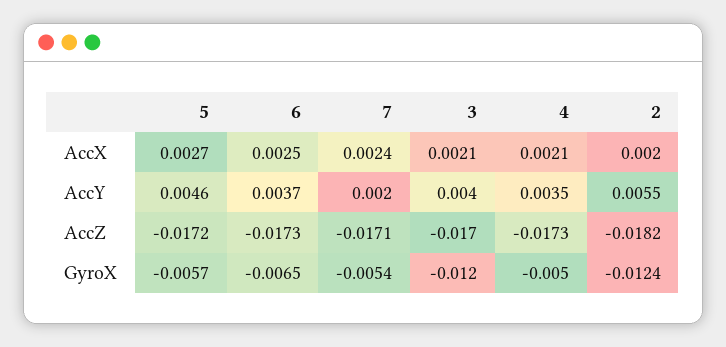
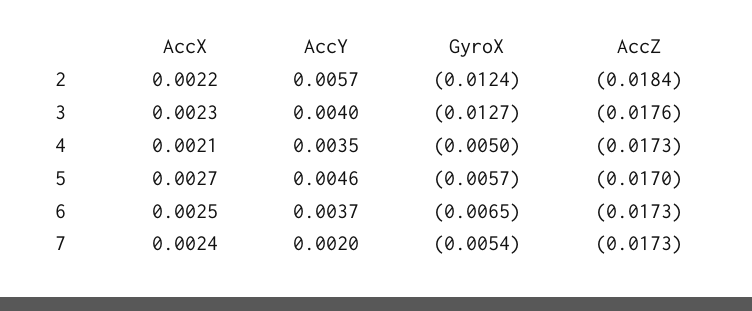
  {
    "5": {
      "AccX": 0.0027,
      "AccY": 0.0046,
-     "AccZ": -0.0172,
+     "AccZ": -0.017,
      "GyroX": -0.0057
    },
    "6": {
      "AccX": 0.0025,
      "AccY": 0.0037,
      "AccZ": -0.0173,
      "GyroX": -0.0065
    },
    "7": {
      "AccX": 0.0024,
      "AccY": 0.002,
-     "AccZ": -0.0171,
+     "AccZ": -0.0173,
      "GyroX": -0.0054
    },
    "3": {
-     "AccX": 0.0021,
+     "AccX": 0.0023,
      "AccY": 0.004,
-     "AccZ": -0.017,
+     "AccZ": -0.0176,
-     "GyroX": -0.012
+     "GyroX": -0.0127
    },
    "4": {
      "AccX": 0.0021,
      "AccY": 0.0035,
      "AccZ": -0.0173,
      "GyroX": -0.005
    },
    "2": {
-     "AccX": 0.002,
+     "AccX": 0.0022,
-     "AccY": 0.0055,
+     "AccY": 0.0057,
-     "AccZ": -0.0182,
+     "AccZ": -0.0184,
      "GyroX": -0.0124
    }
  }

